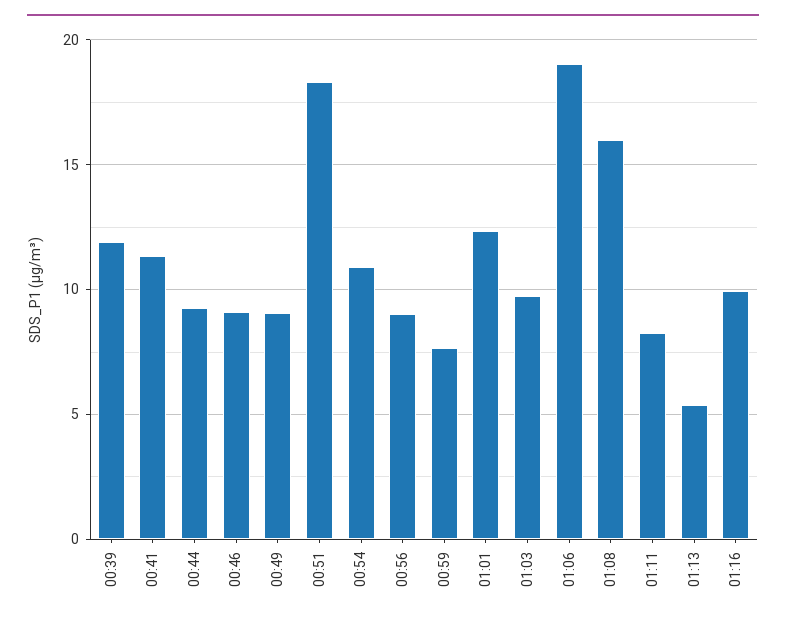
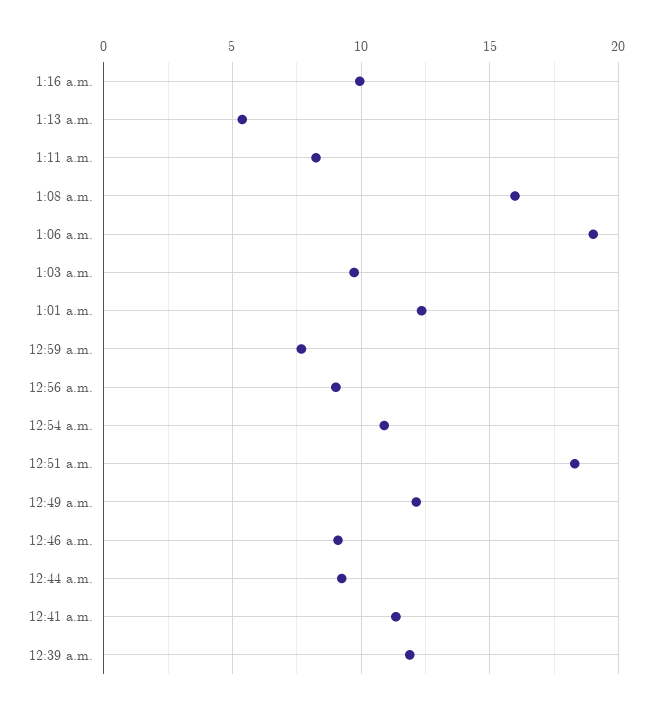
  {
    "00:39": 12,
    "00:41": 11.5,
    "00:44": 9.5,
    "00:46": 9,
-   "00:49": 9,
+   "00:49": 12,
    "00:51": 18.5,
    "00:54": 11,
    "00:56": 9,
    "00:59": 7.5,
    "01:01": 12.5,
    "01:03": 9.5,
    "01:06": 19,
    "01:08": 16,
    "01:11": 8.5,
    "01:13": 5.5,
    "01:16": 10
  }

